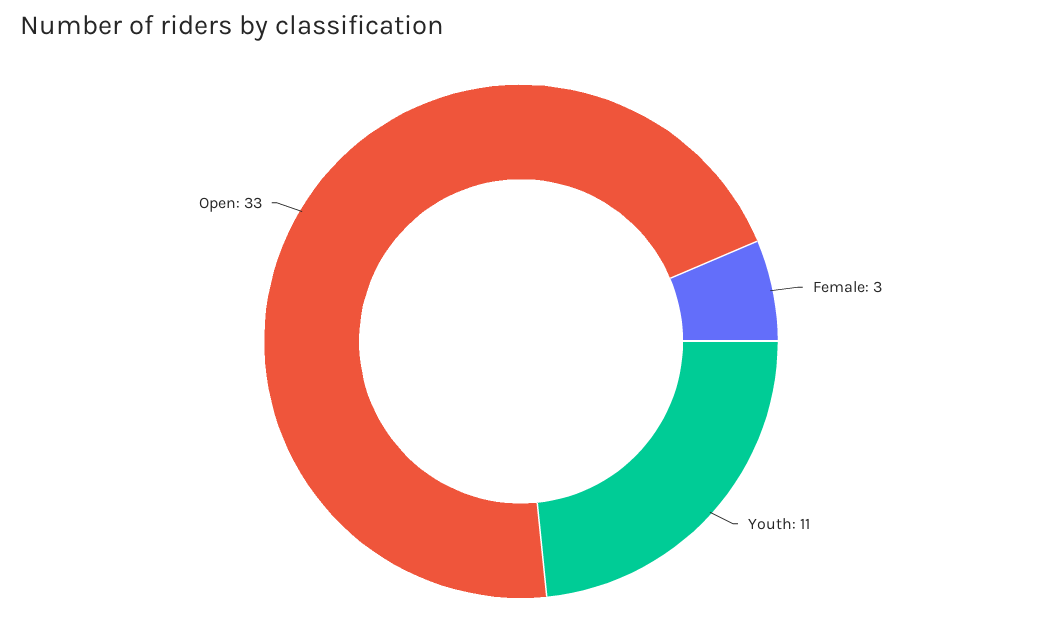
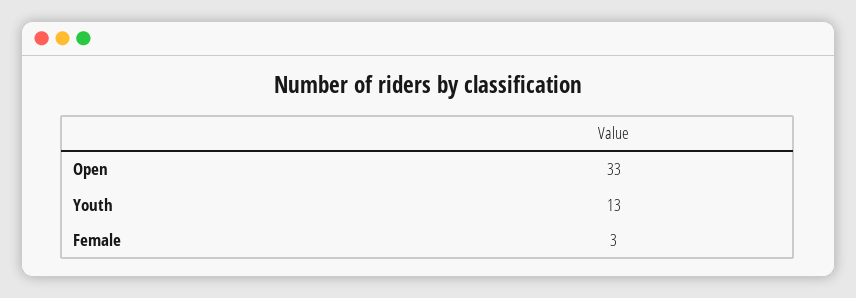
  {
    "Female": 3,
-   "Youth": 11,
+   "Youth": 13,
    "Open": 33
  }

